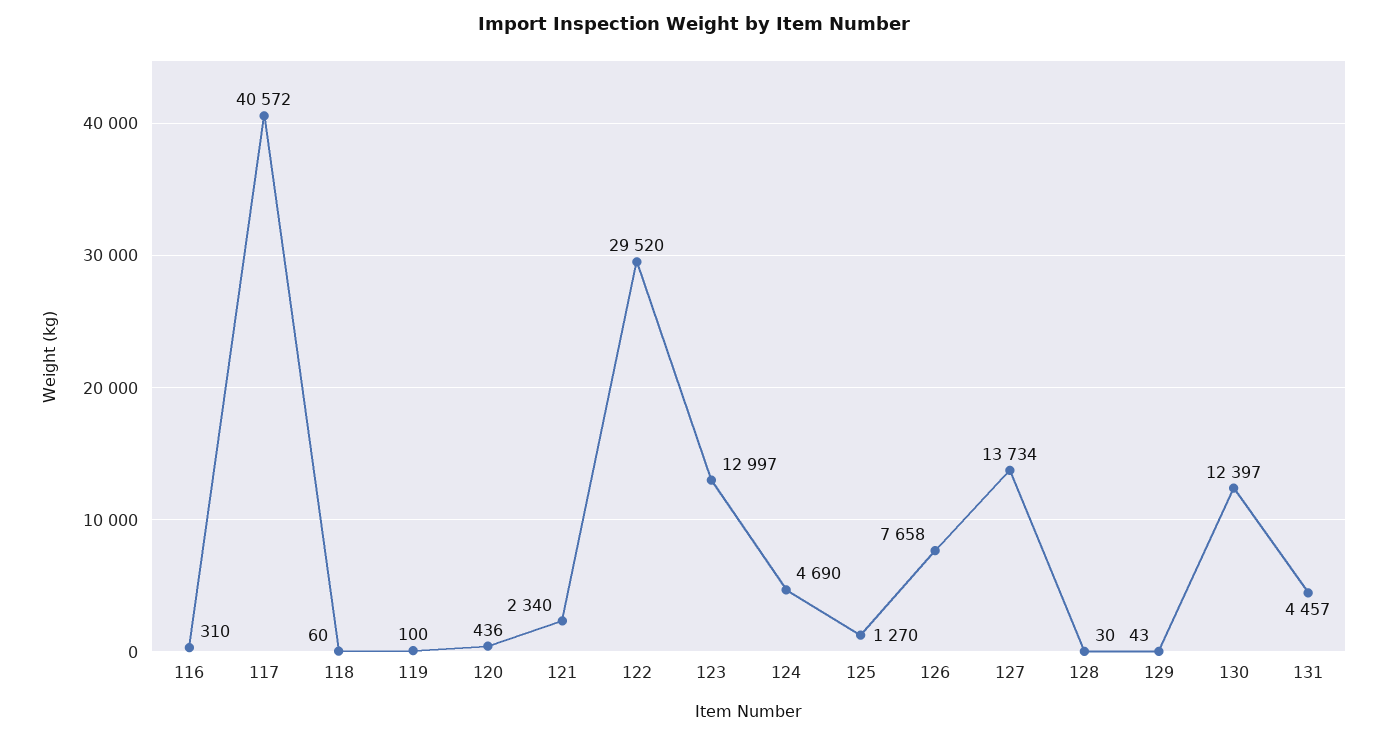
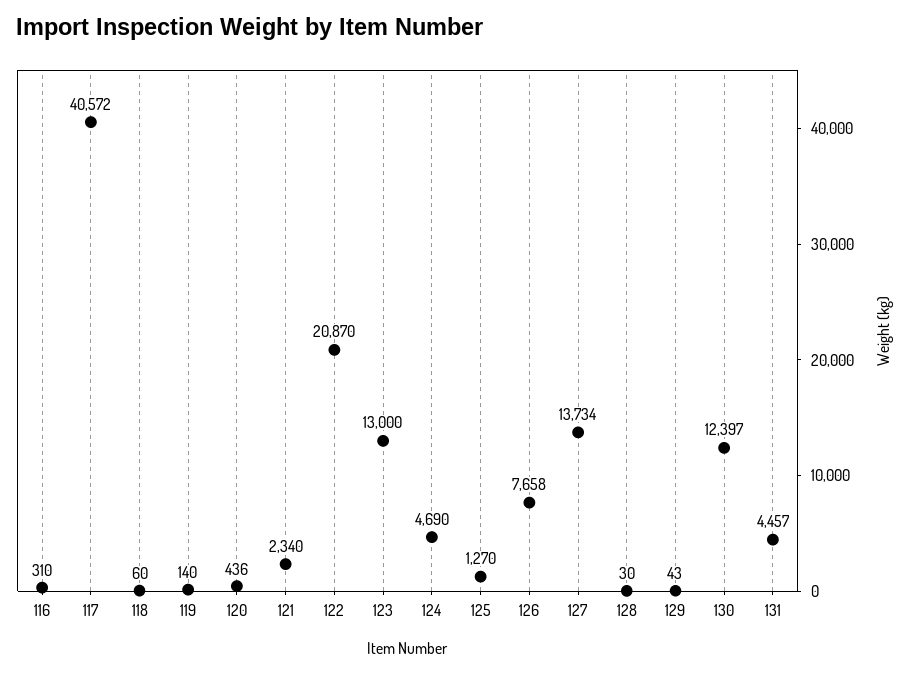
  {
    "116": 310,
    "117": 40572,
    "118": 60,
-   "119": 100,
+   "119": 140,
    "120": 436,
    "121": 2340,
-   "122": 29520,
+   "122": 20870,
-   "123": 12997,
+   "123": 13000,
    "124": 4690,
    "125": 1270,
    "126": 7658,
    "127": 13734,
    "128": 30,
    "129": 43,
    "130": 12397,
    "131": 4457
  }

